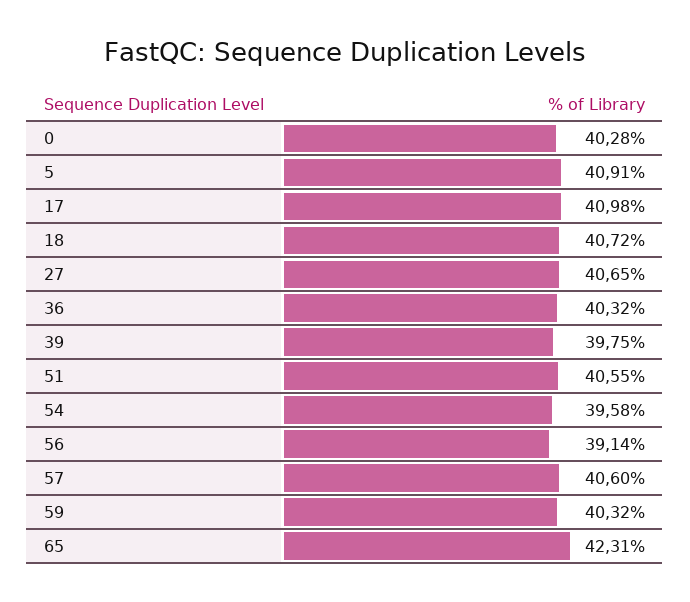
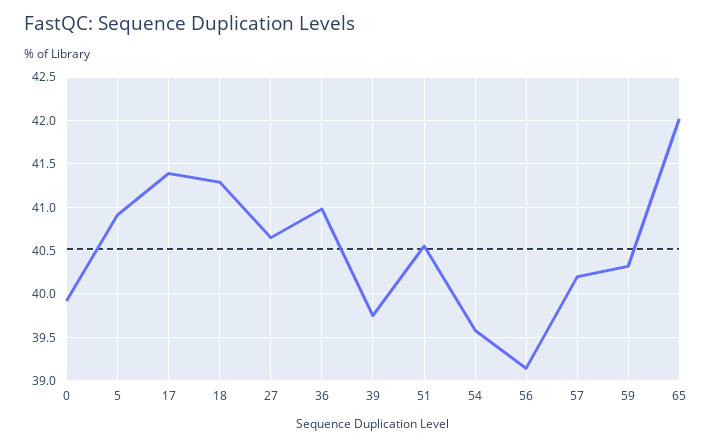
  {
-   "0": 40.28,
+   "0": 39.9,
    "5": 40.91,
-   "17": 40.98,
+   "17": 41.4,
-   "18": 40.72,
+   "18": 41.3,
    "27": 40.65,
-   "36": 40.32,
+   "36": 41,
    "39": 39.75,
    "51": 40.55,
    "54": 39.58,
    "56": 39.14,
-   "57": 40.6,
+   "57": 40.2,
    "59": 40.32,
-   "65": 42.31
+   "65": 42
  }

